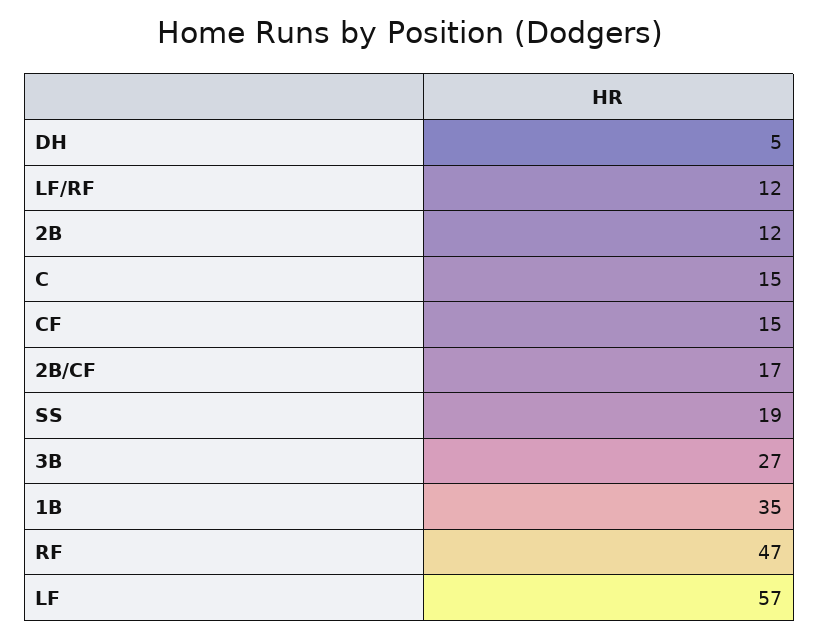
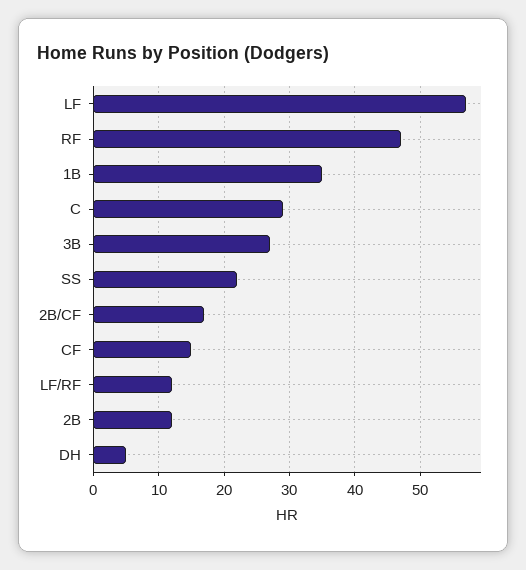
  {
    "DH": 5,
    "LF/RF": 12,
    "2B": 12,
-   "C": 15,
+   "C": 29,
    "CF": 15,
    "2B/CF": 17,
-   "SS": 19,
+   "SS": 22,
    "3B": 27,
    "1B": 35,
    "RF": 47,
    "LF": 57
  }

